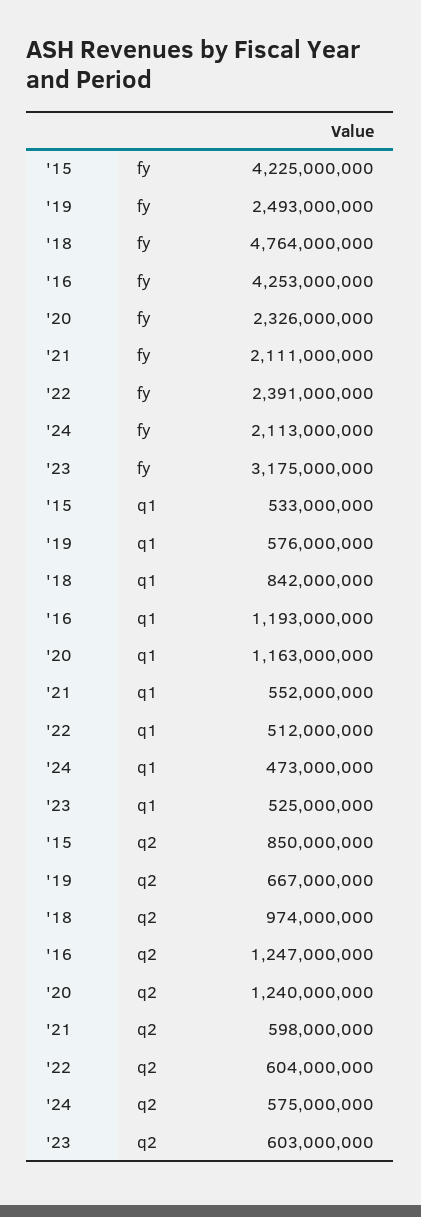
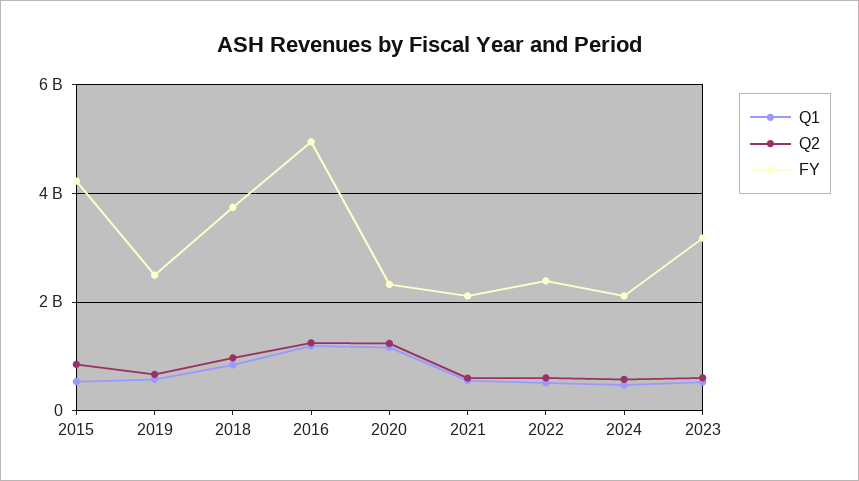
  {
    "fy": {
      "'15": 4225000000,
      "'19": 2493000000,
-     "'18": 4764000000,
+     "'18": 3800000000,
-     "'16": 4253000000,
+     "'16": 5000000000,
      "'20": 2326000000,
      "'21": 2111000000,
      "'22": 2391000000,
      "'24": 2113000000,
      "'23": 3175000000
    },
    "q1": {
      "'15": 533000000,
      "'19": 576000000,
      "'18": 842000000,
      "'16": 1193000000,
      "'20": 1163000000,
      "'21": 552000000,
      "'22": 512000000,
      "'24": 473000000,
      "'23": 525000000
    },
    "q2": {
      "'15": 850000000,
      "'19": 667000000,
      "'18": 974000000,
      "'16": 1247000000,
      "'20": 1240000000,
      "'21": 598000000,
      "'22": 604000000,
      "'24": 575000000,
      "'23": 603000000
    }
  }

